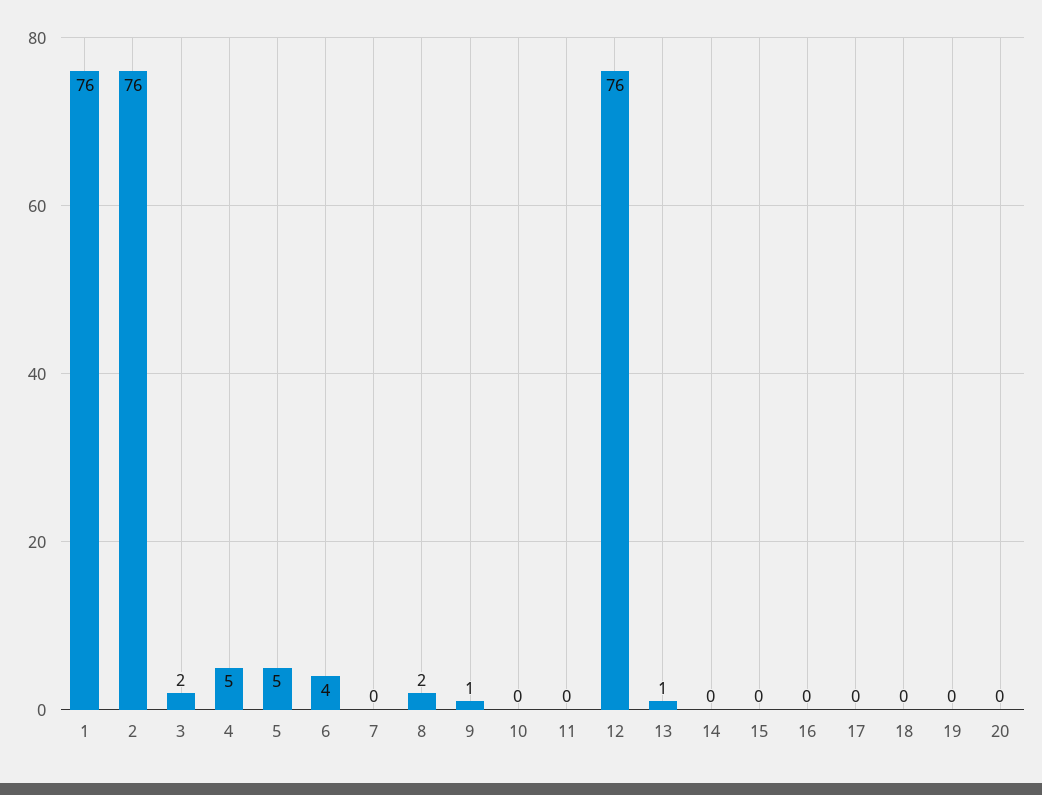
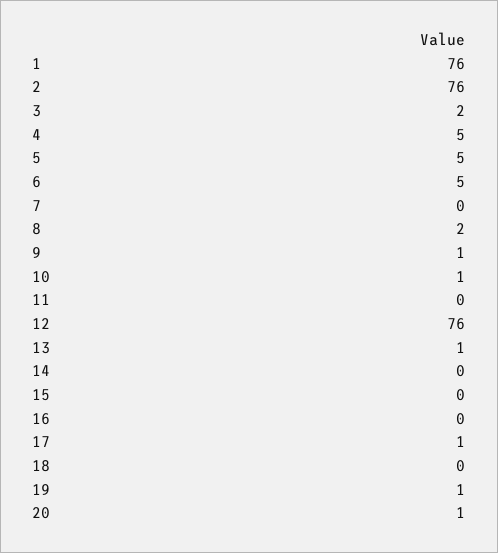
  {
    "1": 76,
    "2": 76,
    "3": 2,
    "4": 5,
    "5": 5,
-   "6": 4,
+   "6": 5,
    "7": 0,
    "8": 2,
    "9": 1,
-   "10": 0,
+   "10": 1,
    "11": 0,
    "12": 76,
    "13": 1,
    "14": 0,
    "15": 0,
    "16": 0,
-   "17": 0,
+   "17": 1,
    "18": 0,
-   "19": 0,
+   "19": 1,
-   "20": 0
+   "20": 1
  }

